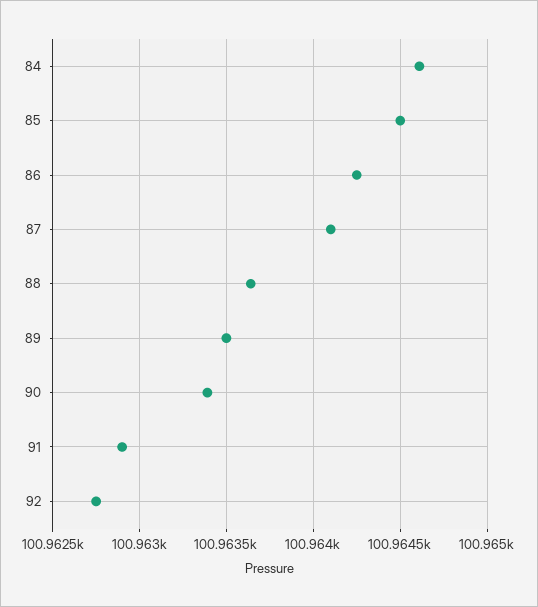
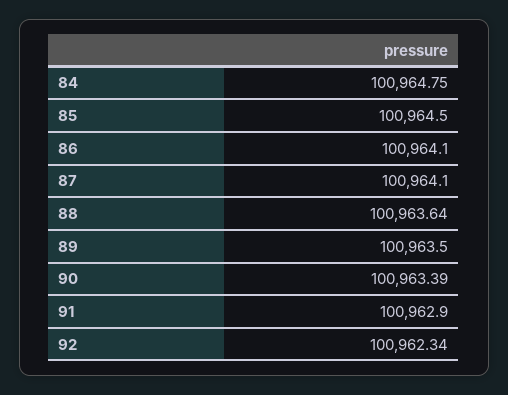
  {
-   "84": 100964.6,
+   "84": 100964.75,
    "85": 100964.5,
-   "86": 100964.25,
+   "86": 100964.1,
    "87": 100964.1,
    "88": 100963.64,
    "89": 100963.5,
    "90": 100963.39,
    "91": 100962.9,
-   "92": 100962.75
+   "92": 100962.34
  }

